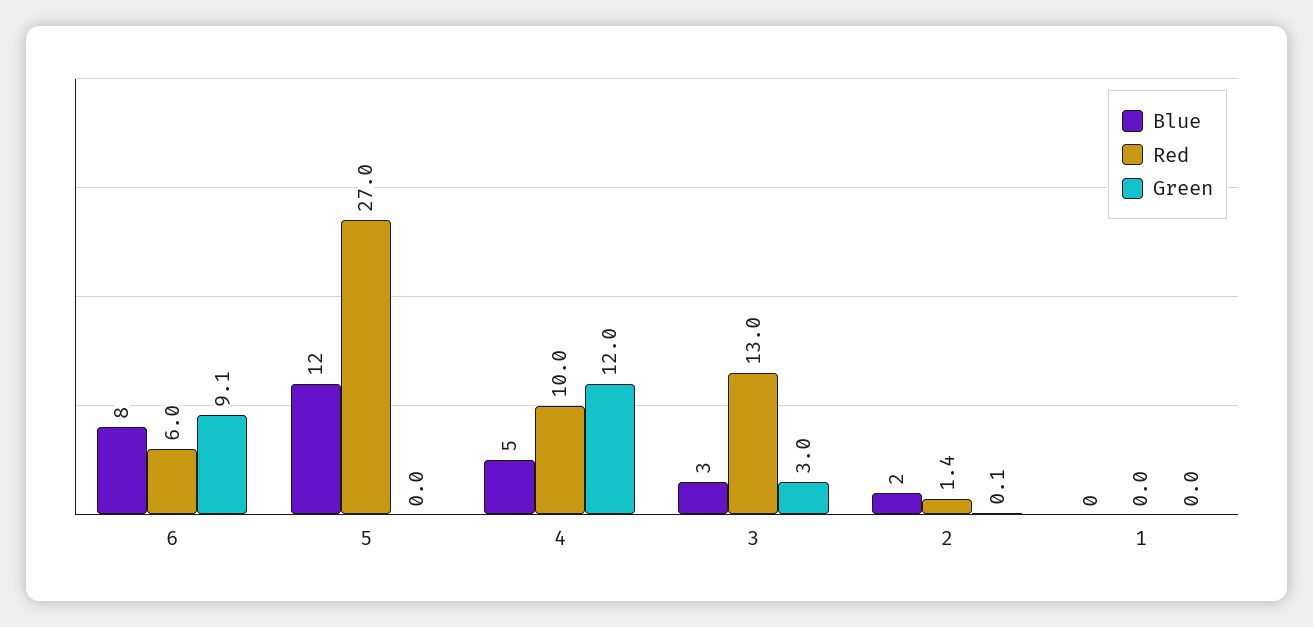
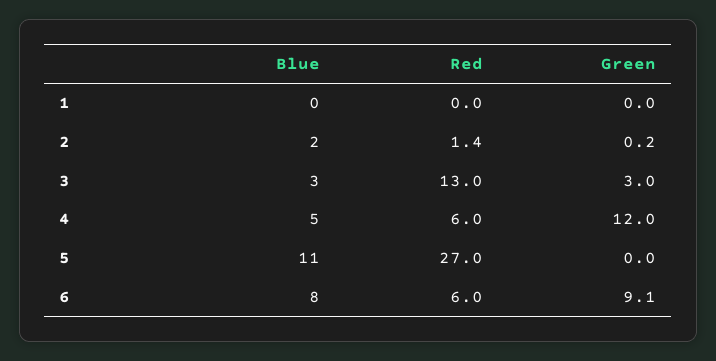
  {
    "Blue": {
      "6": 8,
-     "5": 12,
+     "5": 11,
      "4": 5,
      "3": 3,
      "2": 2,
      "1": 0
    },
    "Red": {
      "6": 6,
      "5": 27,
-     "4": 10,
+     "4": 6,
      "3": 13,
      "2": 1.4,
      "1": 0
    },
    "Green": {
      "6": 9.1,
      "5": 0,
      "4": 12,
      "3": 3,
-     "2": 0.1,
+     "2": 0.2,
      "1": 0
    }
  }

